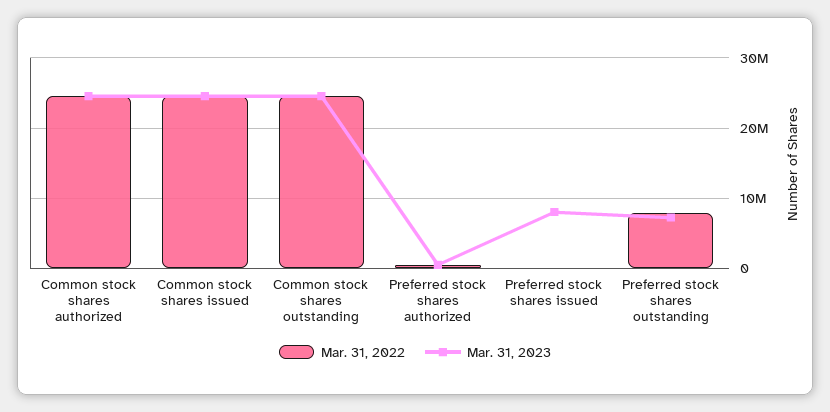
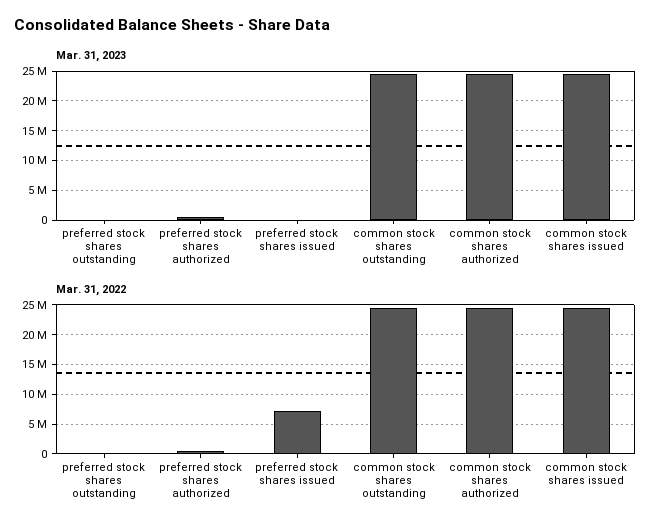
  {
    "Mar. 31, 2022": {
      "Common stock shares authorized": 25000000,
      "Common stock shares issued": 25000000,
      "Common stock shares outstanding": 25000000,
      "Preferred stock shares authorized": 1000000,
-     "Preferred stock shares issued": 0,
+     "Preferred stock shares issued": 7500000,
-     "Preferred stock shares outstanding": 8000000
+     "Preferred stock shares outstanding": 0
    },
    "Mar. 31, 2023": {
      "Common stock shares authorized": 25000000,
      "Common stock shares issued": 25000000,
      "Common stock shares outstanding": 25000000,
      "Preferred stock shares authorized": 1000000,
-     "Preferred stock shares issued": 8000000,
+     "Preferred stock shares issued": 0,
-     "Preferred stock shares outstanding": 7000000
+     "Preferred stock shares outstanding": 0
    }
  }

